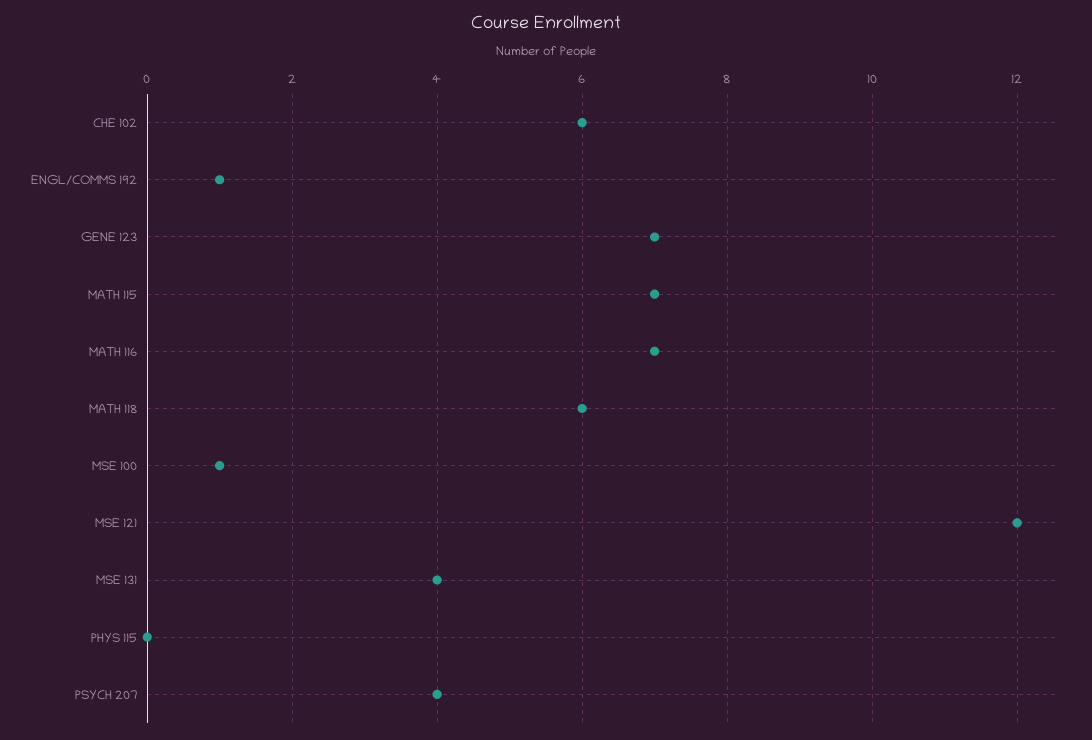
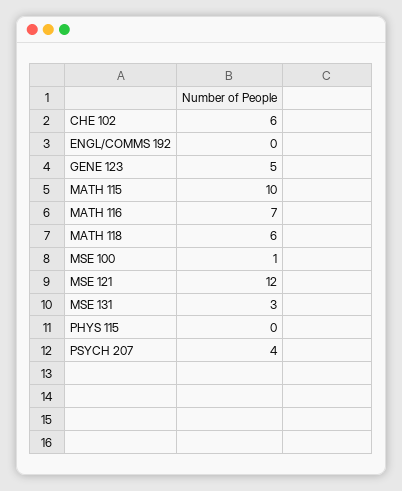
  {
    "CHE 102": 6,
-   "ENGL/COMMS 192": 1,
+   "ENGL/COMMS 192": 0,
-   "GENE 123": 7,
+   "GENE 123": 5,
-   "MATH 115": 7,
+   "MATH 115": 10,
    "MATH 116": 7,
    "MATH 118": 6,
    "MSE 100": 1,
    "MSE 121": 12,
-   "MSE 131": 4,
+   "MSE 131": 3,
    "PHYS 115": 0,
    "PSYCH 207": 4
  }

